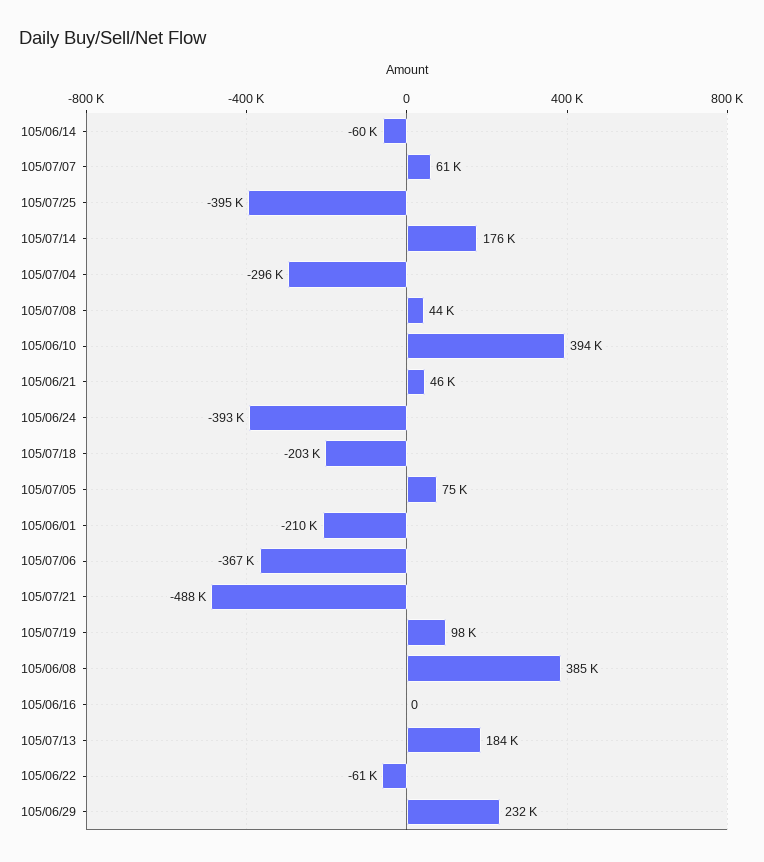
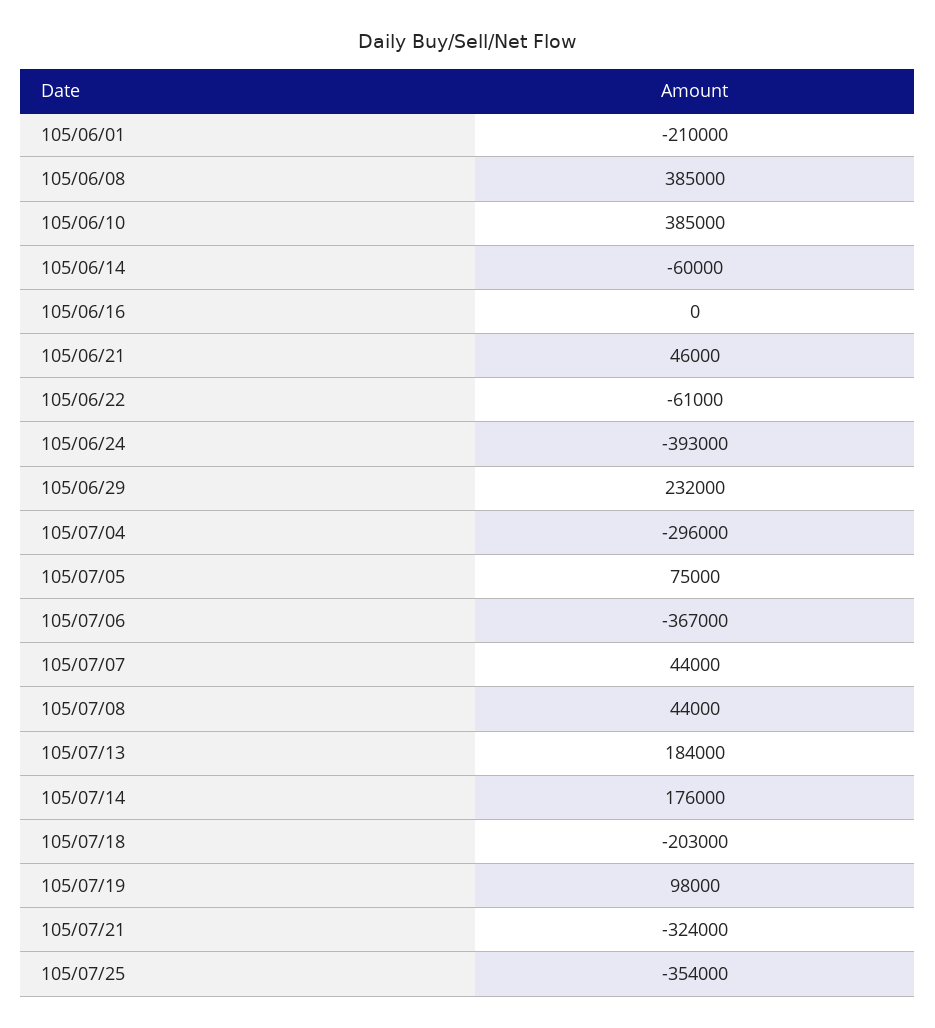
  {
    "105/06/14": -60000,
-   "105/07/07": 61000,
+   "105/07/07": 44000,
-   "105/07/25": -395000,
+   "105/07/25": -354000,
    "105/07/14": 176000,
    "105/07/04": -296000,
    "105/07/08": 44000,
-   "105/06/10": 394000,
+   "105/06/10": 385000,
    "105/06/21": 46000,
    "105/06/24": -393000,
    "105/07/18": -203000,
    "105/07/05": 75000,
    "105/06/01": -210000,
    "105/07/06": -367000,
-   "105/07/21": -488000,
+   "105/07/21": -324000,
    "105/07/19": 98000,
    "105/06/08": 385000,
    "105/06/16": 0,
    "105/07/13": 184000,
    "105/06/22": -61000,
    "105/06/29": 232000
  }

